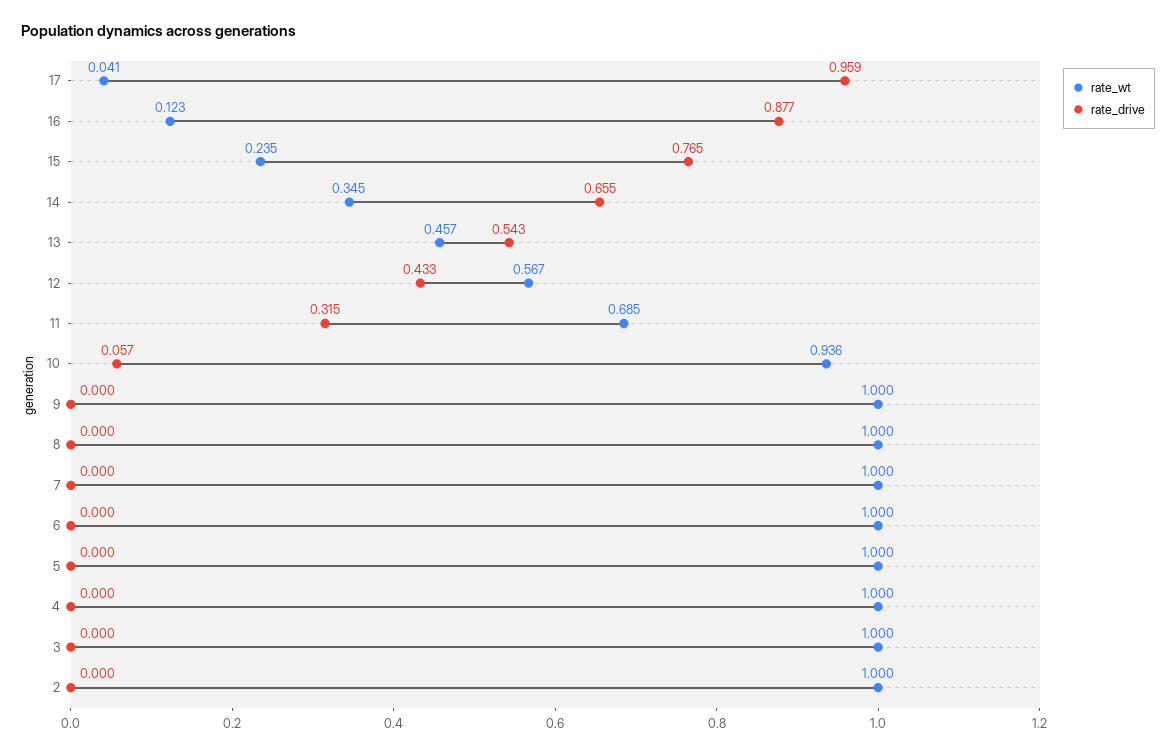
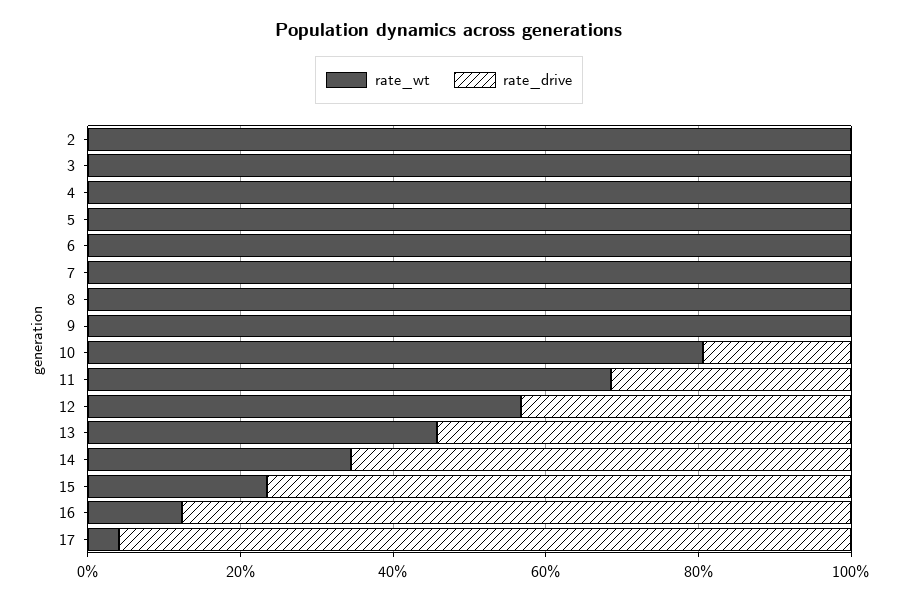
  {
    "rate_wt": {
      "17": 0.041,
      "16": 0.123,
      "15": 0.235,
      "14": 0.345,
      "13": 0.457,
      "12": 0.567,
      "11": 0.685,
-     "10": 0.936,
+     "10": 0.8,
      "9": 1,
      "8": 1,
      "7": 1,
      "6": 1,
      "5": 1,
      "4": 1,
      "3": 1,
      "2": 1
    },
    "rate_drive": {
      "17": 0.959,
      "16": 0.877,
      "15": 0.765,
      "14": 0.655,
      "13": 0.543,
      "12": 0.433,
      "11": 0.315,
-     "10": 0.057,
+     "10": 0.2,
      "9": 0,
      "8": 0,
      "7": 0,
      "6": 0,
      "5": 0,
      "4": 0,
      "3": 0,
      "2": 0
    }
  }

